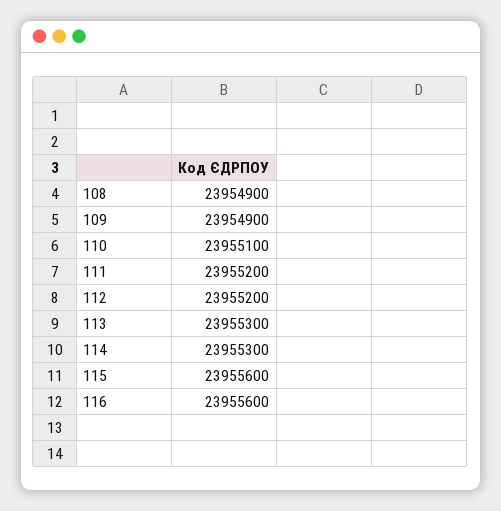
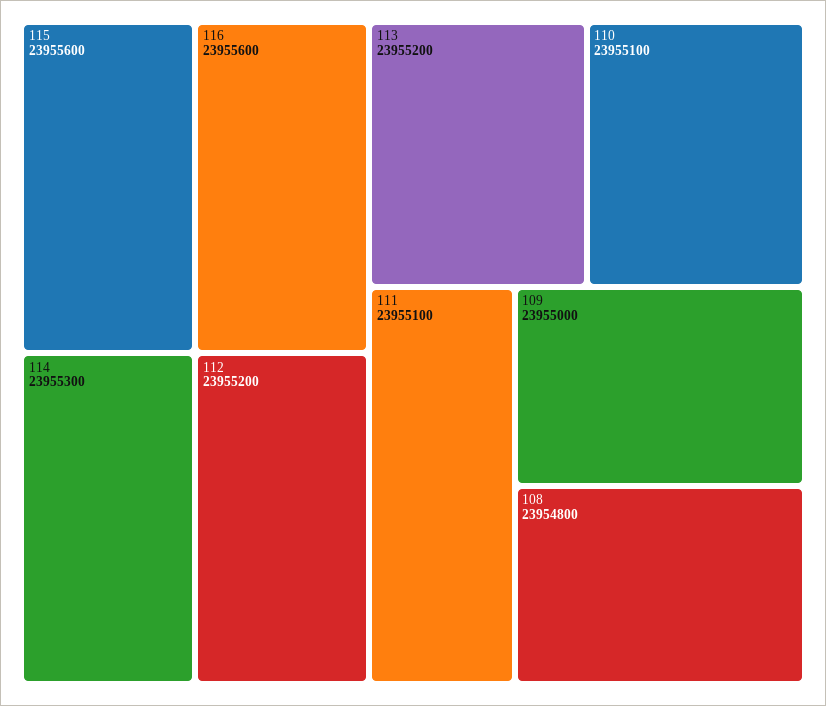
  {
-   "108": 23954900,
+   "108": 23954800,
-   "109": 23954900,
+   "109": 23955000,
    "110": 23955100,
-   "111": 23955200,
+   "111": 23955100,
    "112": 23955200,
-   "113": 23955300,
+   "113": 23955200,
    "114": 23955300,
    "115": 23955600,
    "116": 23955600
  }

